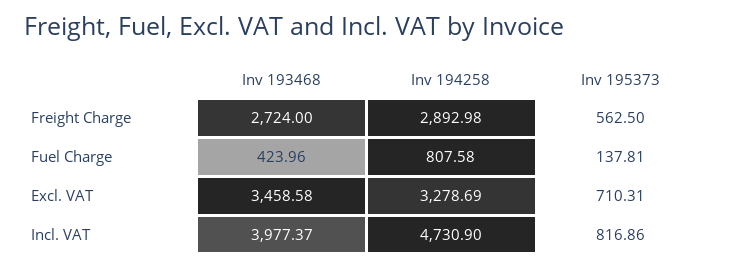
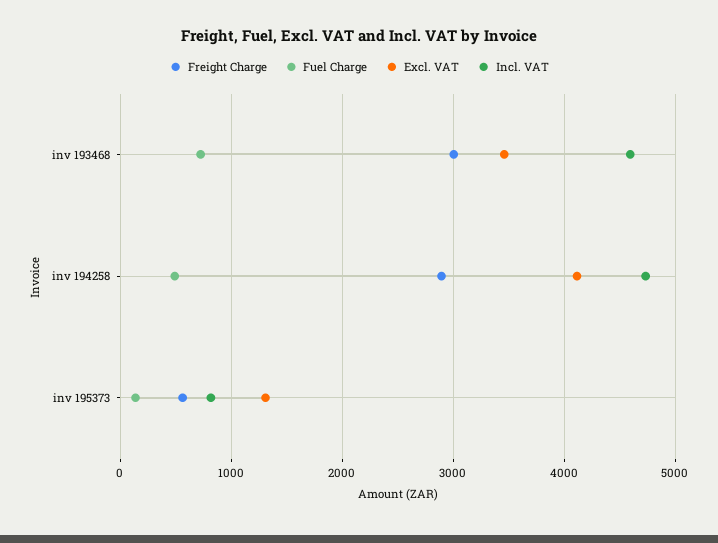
  {
    "Freight Charge": {
-     "Inv 193468": 2724,
+     "Inv 193468": 3000,
      "Inv 194258": 2892.98,
      "Inv 195373": 562.5
    },
    "Fuel Charge": {
-     "Inv 193468": 423.96,
+     "Inv 193468": 700,
-     "Inv 194258": 807.58,
+     "Inv 194258": 500,
      "Inv 195373": 137.81
    },
    "Excl. VAT": {
      "Inv 193468": 3458.58,
-     "Inv 194258": 3278.69,
+     "Inv 194258": 4100,
-     "Inv 195373": 710.31
+     "Inv 195373": 1300
    },
    "Incl. VAT": {
-     "Inv 193468": 3977.37,
+     "Inv 193468": 4600,
      "Inv 194258": 4730.9,
      "Inv 195373": 816.86
    }
  }

